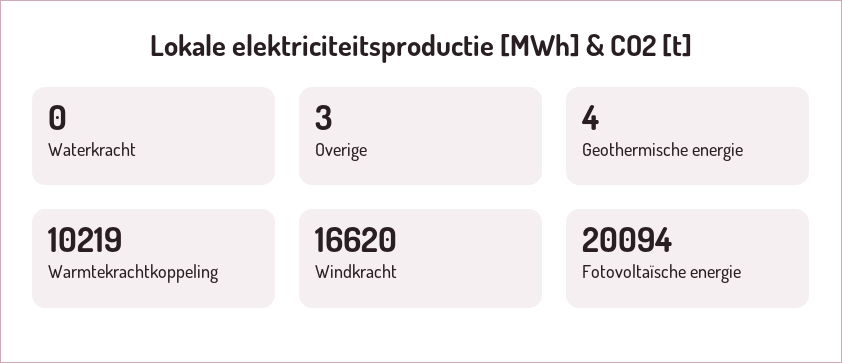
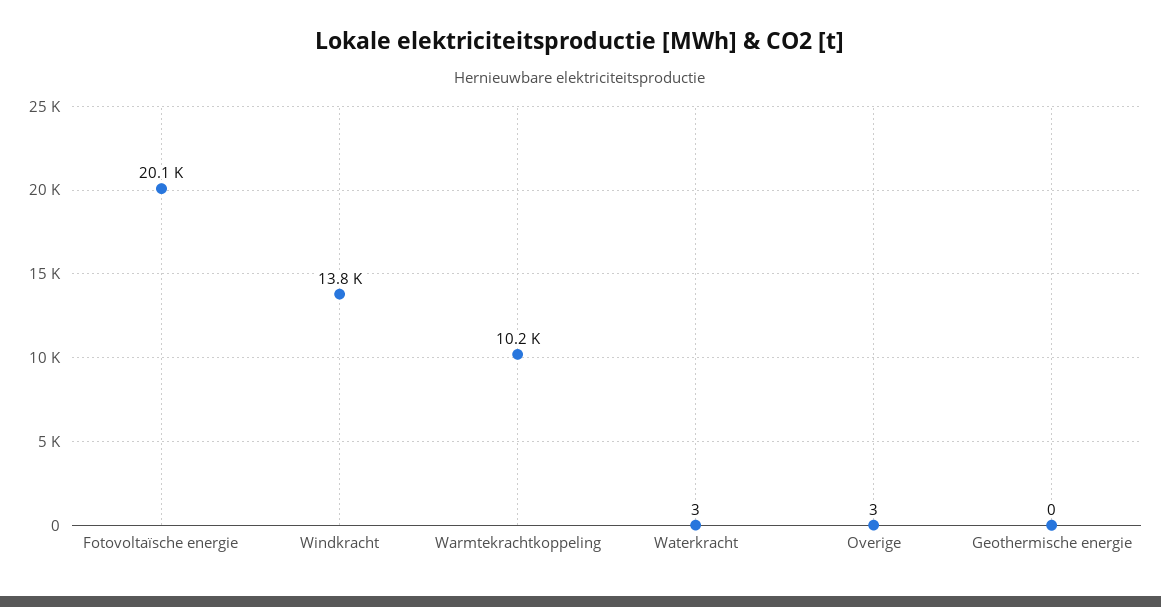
  {
-   "Waterkracht": 0,
+   "Waterkracht": 3,
    "Overige": 3,
-   "Geothermische energie": 4,
+   "Geothermische energie": 0,
    "Warmtekrachtkoppeling": 10219,
-   "Windkracht": 16620,
+   "Windkracht": 13800,
    "Fotovoltaïsche energie": 20094
  }

